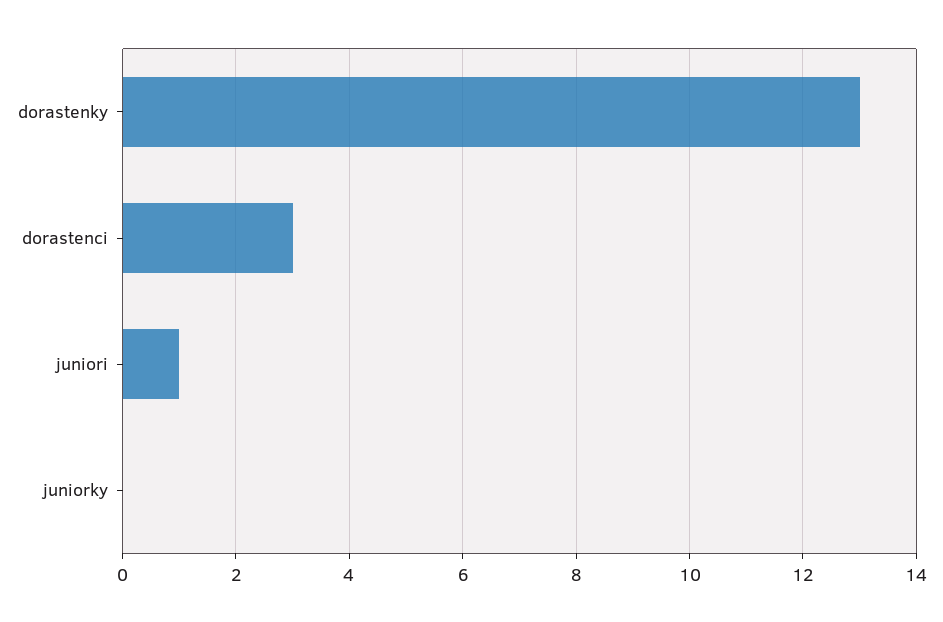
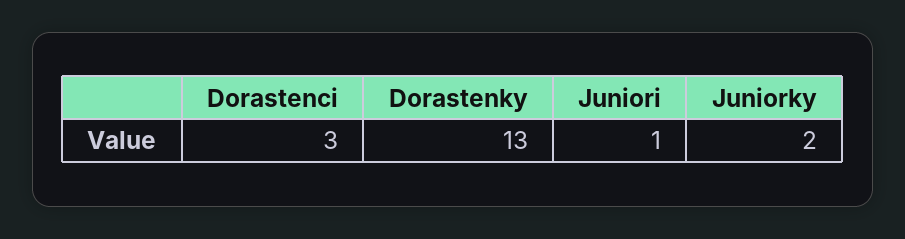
  {
    "dorastenky": 13,
    "dorastenci": 3,
    "juniori": 1,
-   "juniorky": 0
+   "juniorky": 2
  }

